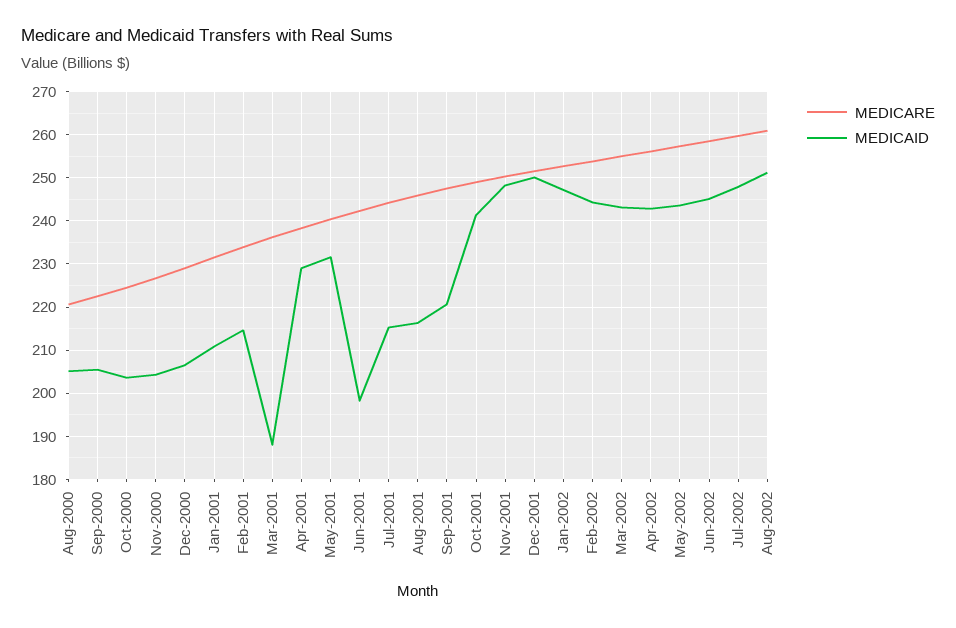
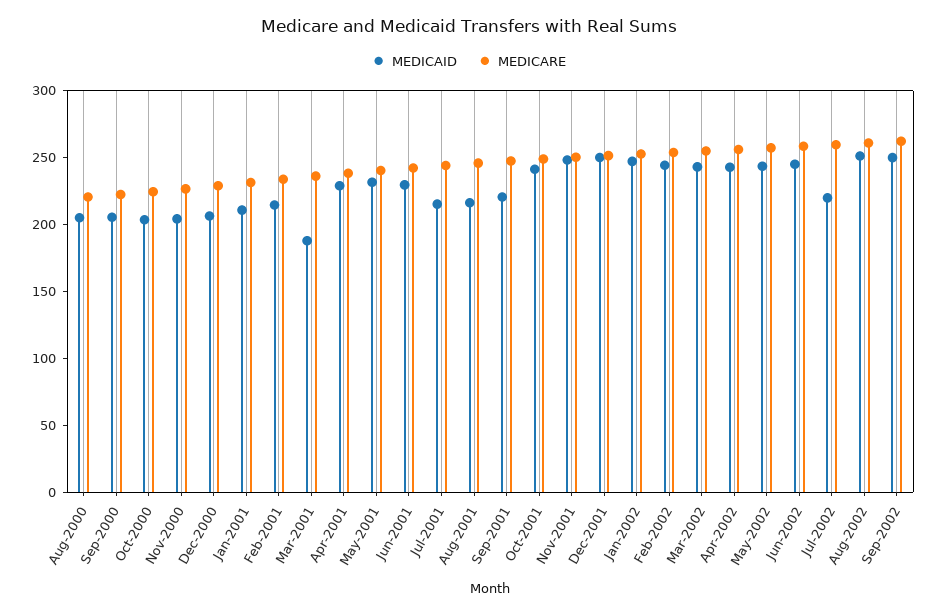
  {
    "MEDICARE": {
      "Aug-2000": 220,
      "Sep-2000": 222,
      "Oct-2000": 224,
      "Nov-2000": 226,
      "Dec-2000": 230,
      "Jan-2001": 232,
      "Feb-2001": 234,
      "Mar-2001": 236,
      "Apr-2001": 238,
      "May-2001": 240,
      "Jun-2001": 242,
      "Jul-2001": 244,
      "Aug-2001": 246,
      "Sep-2001": 248,
      "Oct-2001": 250,
      "Nov-2001": 250,
      "Dec-2001": 252,
      "Jan-2002": 252,
      "Feb-2002": 254,
      "Mar-2002": 256,
      "Apr-2002": 256,
      "May-2002": 258,
      "Jun-2002": 258,
      "Jul-2002": 260,
-     "Aug-2002": 260
+     "Aug-2002": 260,
+     "Sep-2002": 260
    },
    "MEDICAID": {
      "Aug-2000": 206,
      "Sep-2000": 206,
      "Oct-2000": 204,
      "Nov-2000": 204,
      "Dec-2000": 206,
      "Jan-2001": 210,
      "Feb-2001": 214,
      "Mar-2001": 188,
      "Apr-2001": 230,
      "May-2001": 232,
-     "Jun-2001": 198,
+     "Jun-2001": 230,
      "Jul-2001": 216,
      "Aug-2001": 216,
      "Sep-2001": 220,
      "Oct-2001": 242,
      "Nov-2001": 248,
      "Dec-2001": 250,
      "Jan-2002": 248,
      "Feb-2002": 244,
      "Mar-2002": 244,
      "Apr-2002": 242,
      "May-2002": 244,
      "Jun-2002": 246,
-     "Jul-2002": 248,
+     "Jul-2002": 220,
-     "Aug-2002": 252
+     "Aug-2002": 252,
+     "Sep-2002": 250
    }
  }

